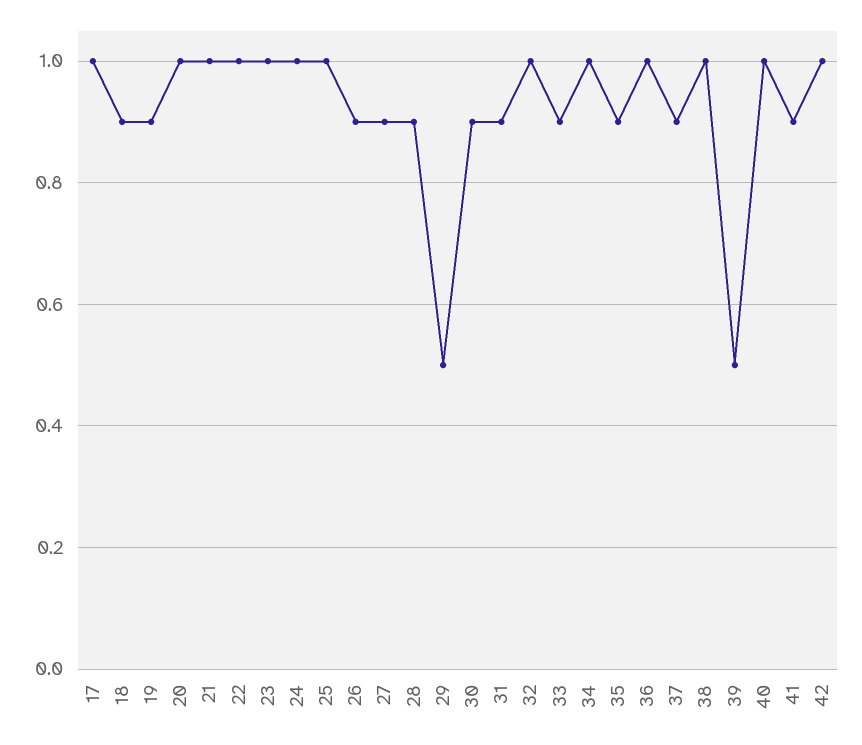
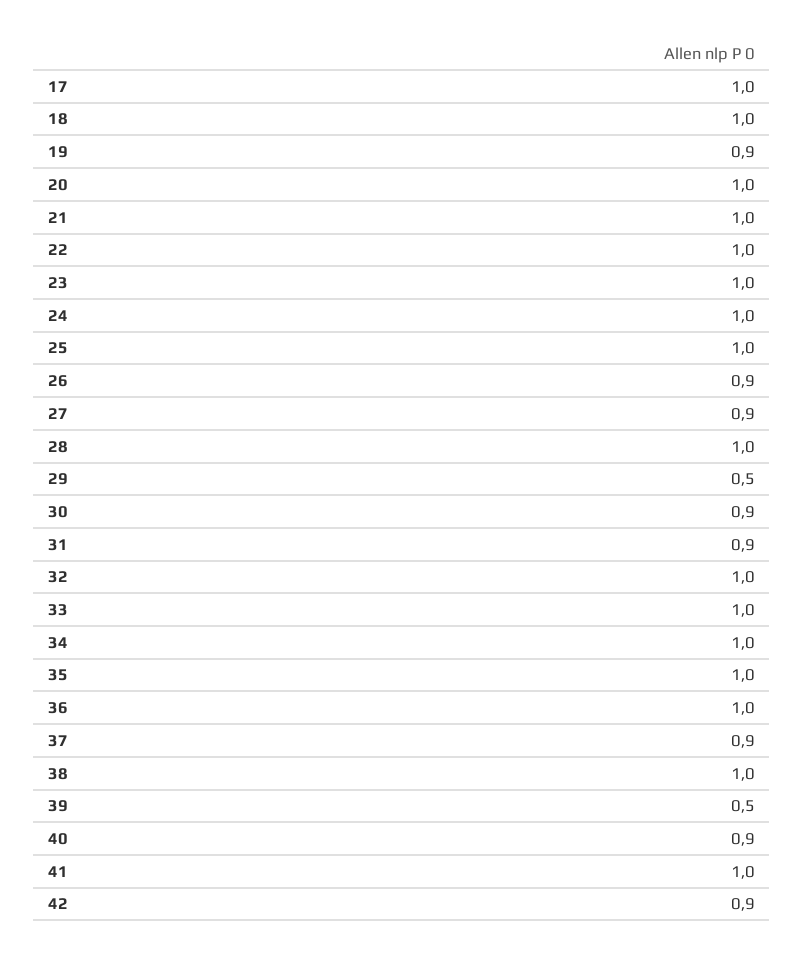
  {
    "17": 1,
-   "18": 0.9,
+   "18": 1,
    "19": 0.9,
    "20": 1,
    "21": 1,
    "22": 1,
    "23": 1,
    "24": 1,
    "25": 1,
    "26": 0.9,
    "27": 0.9,
-   "28": 0.9,
+   "28": 1,
    "29": 0.5,
    "30": 0.9,
    "31": 0.9,
    "32": 1,
-   "33": 0.9,
+   "33": 1,
    "34": 1,
-   "35": 0.9,
+   "35": 1,
    "36": 1,
    "37": 0.9,
    "38": 1,
    "39": 0.5,
-   "40": 1,
+   "40": 0.9,
-   "41": 0.9,
+   "41": 1,
-   "42": 1
+   "42": 0.9
  }

